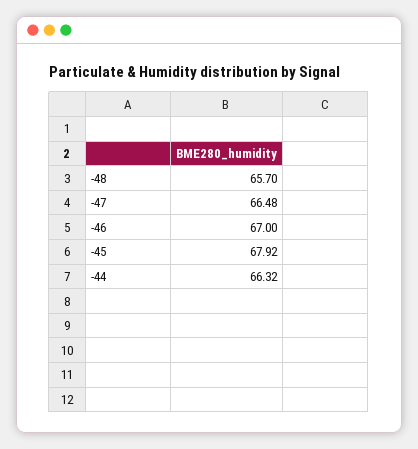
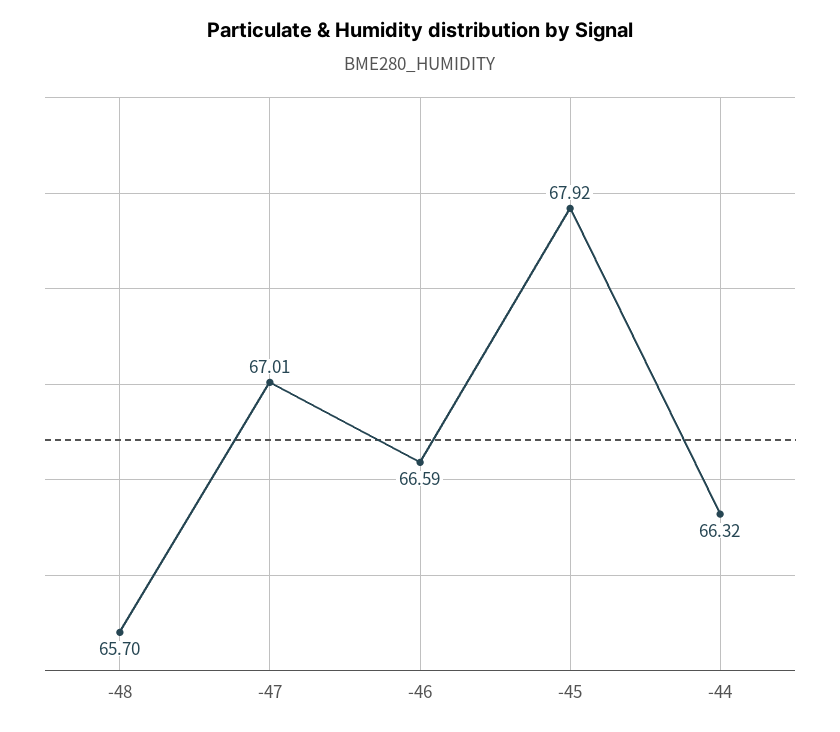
  {
    "-48": 65.7,
-   "-47": 66.48,
+   "-47": 67.01,
-   "-46": 67,
+   "-46": 66.59,
    "-45": 67.92,
    "-44": 66.32
  }

